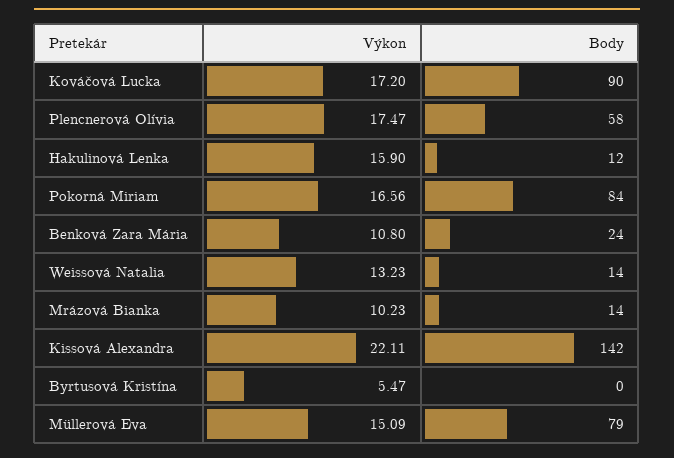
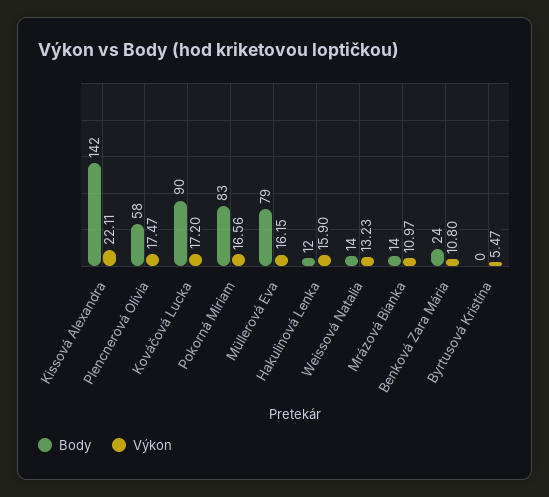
  {
    "Výkon": {
      "Kováčová Lucka": 17.2,
      "Plencnerová Olívia": 17.47,
      "Hakulinová Lenka": 15.9,
      "Pokorná Miriam": 16.56,
      "Benková Zara Mária": 10.8,
      "Weissová Natalia": 13.23,
-     "Mrázová Bianka": 10.23,
+     "Mrázová Bianka": 10.97,
      "Kissová Alexandra": 22.11,
      "Byrtusová Kristína": 5.47,
-     "Müllerová Eva": 15.09
+     "Müllerová Eva": 16.15
    },
    "Body": {
      "Kováčová Lucka": 90,
      "Plencnerová Olívia": 58,
      "Hakulinová Lenka": 12,
-     "Pokorná Miriam": 84,
+     "Pokorná Miriam": 83,
      "Benková Zara Mária": 24,
      "Weissová Natalia": 14,
      "Mrázová Bianka": 14,
      "Kissová Alexandra": 142,
      "Byrtusová Kristína": 0,
      "Müllerová Eva": 79
    }
  }

